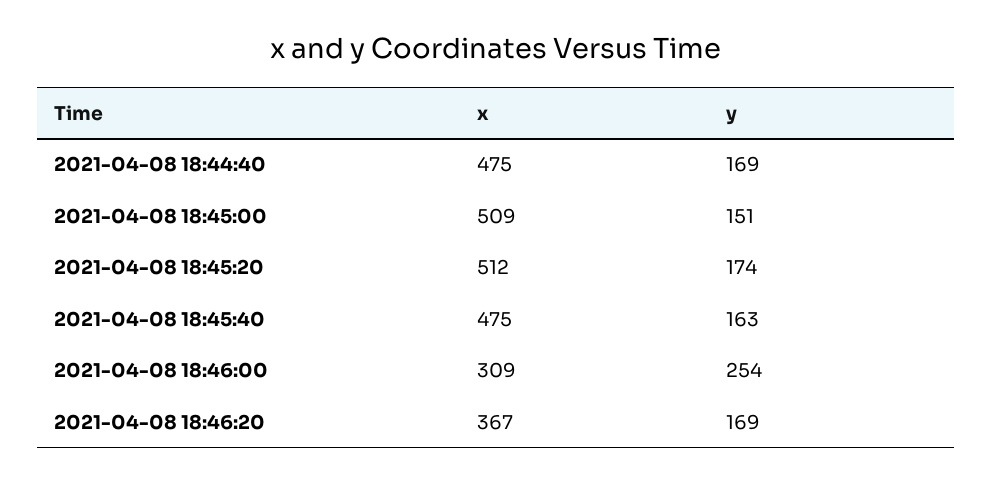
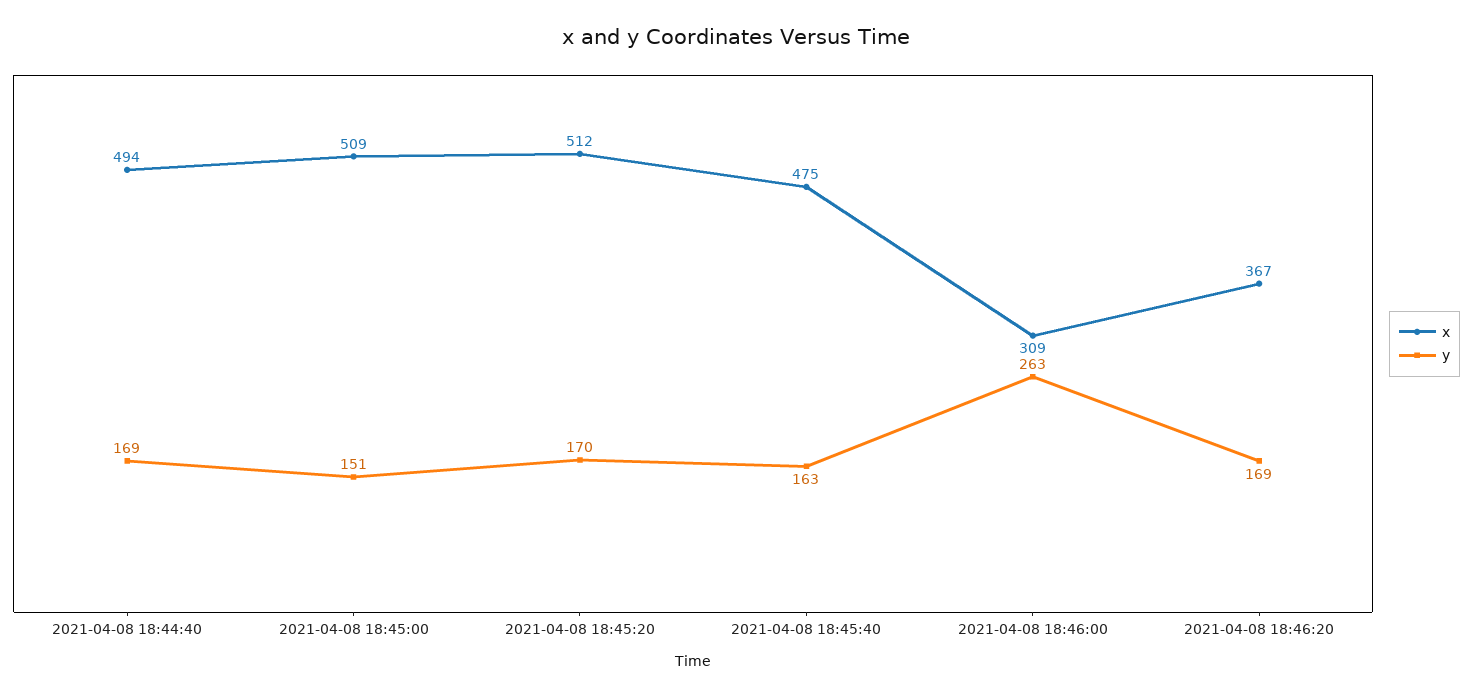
  {
    "x": {
-     "2021-04-08 18:44:40": 475,
+     "2021-04-08 18:44:40": 494,
      "2021-04-08 18:45:00": 509,
      "2021-04-08 18:45:20": 512,
      "2021-04-08 18:45:40": 475,
      "2021-04-08 18:46:00": 309,
      "2021-04-08 18:46:20": 367
    },
    "y": {
      "2021-04-08 18:44:40": 169,
      "2021-04-08 18:45:00": 151,
-     "2021-04-08 18:45:20": 174,
+     "2021-04-08 18:45:20": 170,
      "2021-04-08 18:45:40": 163,
-     "2021-04-08 18:46:00": 254,
+     "2021-04-08 18:46:00": 263,
      "2021-04-08 18:46:20": 169
    }
  }

